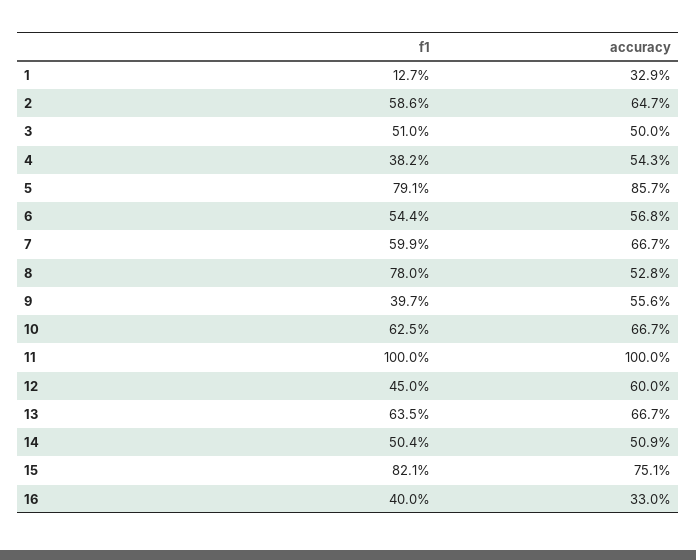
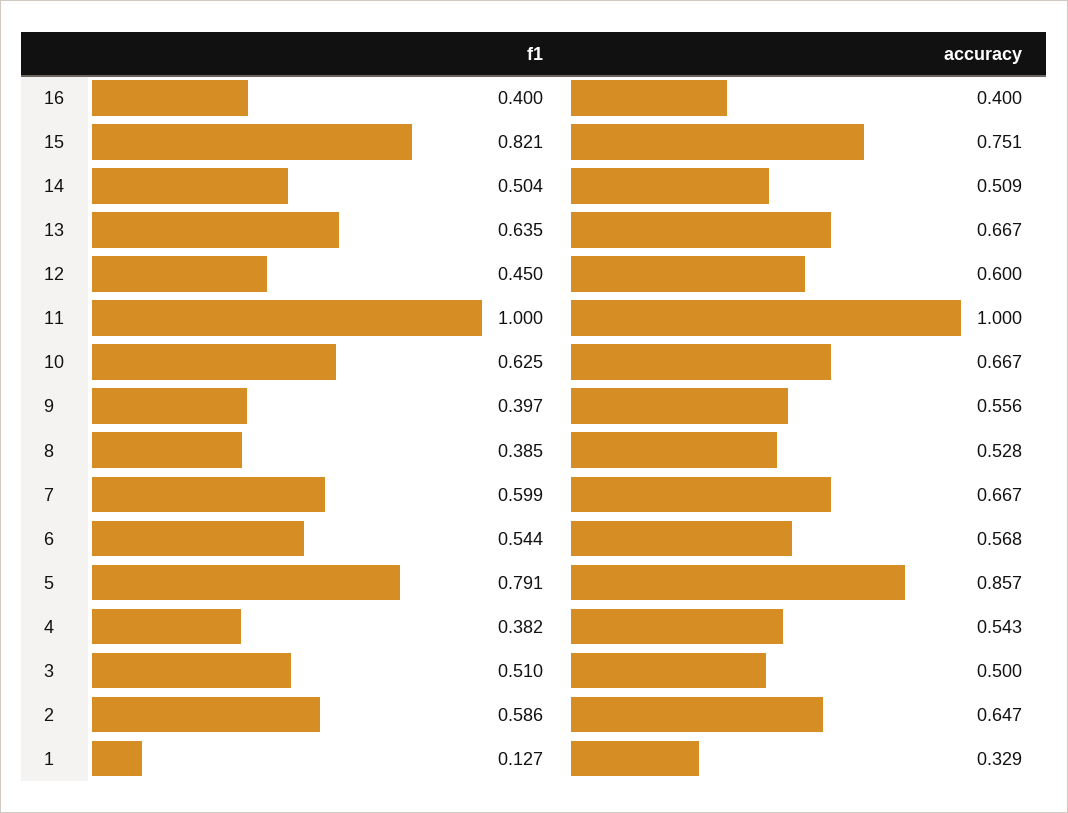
  {
    "f1": {
      "1": 0.127,
      "2": 0.586,
      "3": 0.51,
      "4": 0.382,
      "5": 0.791,
      "6": 0.544,
      "7": 0.599,
-     "8": 0.78,
+     "8": 0.385,
      "9": 0.397,
      "10": 0.625,
      "11": 1,
      "12": 0.45,
      "13": 0.635,
      "14": 0.504,
      "15": 0.821,
      "16": 0.4
    },
    "accuracy": {
      "1": 0.329,
      "2": 0.647,
      "3": 0.5,
      "4": 0.543,
      "5": 0.857,
      "6": 0.568,
      "7": 0.667,
      "8": 0.528,
      "9": 0.556,
      "10": 0.667,
      "11": 1,
      "12": 0.6,
      "13": 0.667,
      "14": 0.509,
      "15": 0.751,
-     "16": 0.33
+     "16": 0.4
    }
  }

